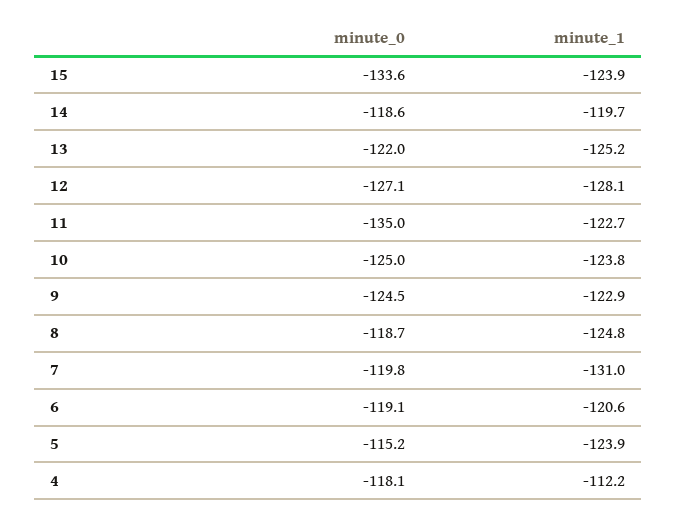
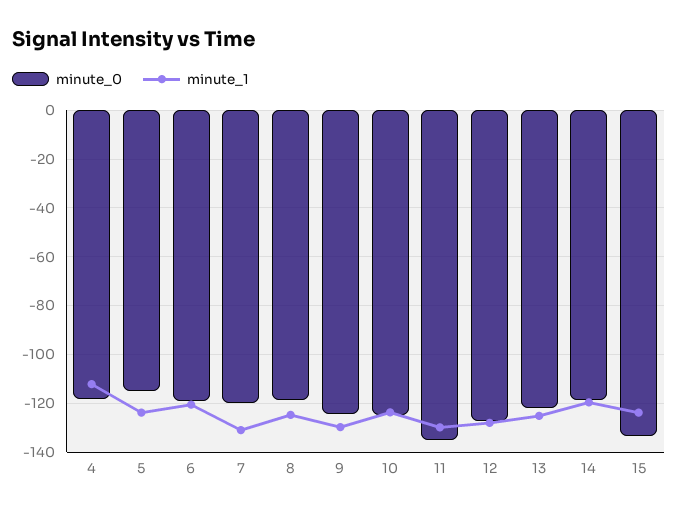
  {
    "minute_0": {
      "15": -133.6,
      "14": -118.6,
      "13": -122,
      "12": -127.1,
      "11": -135,
      "10": -125,
      "9": -124.5,
      "8": -118.7,
      "7": -119.8,
      "6": -119.1,
      "5": -115.2,
      "4": -118.1
    },
    "minute_1": {
      "15": -123.9,
      "14": -119.7,
      "13": -125.2,
      "12": -128.1,
-     "11": -122.7,
+     "11": -130,
      "10": -123.8,
-     "9": -122.9,
+     "9": -130,
      "8": -124.8,
      "7": -131,
      "6": -120.6,
      "5": -123.9,
      "4": -112.2
    }
  }

